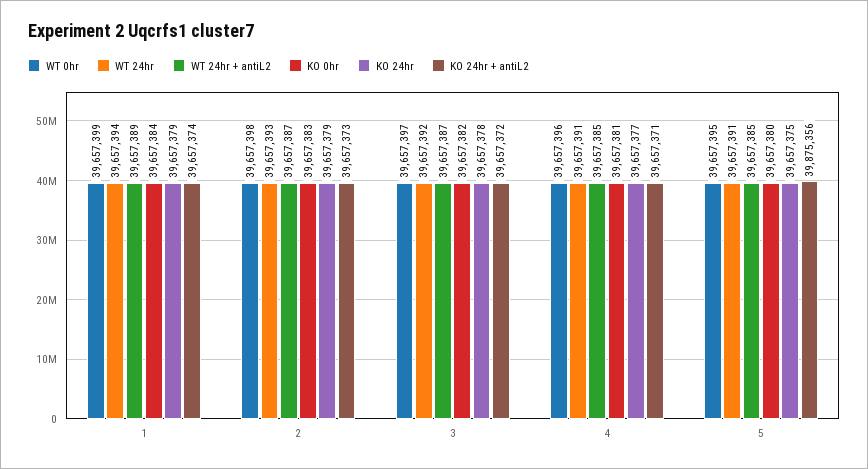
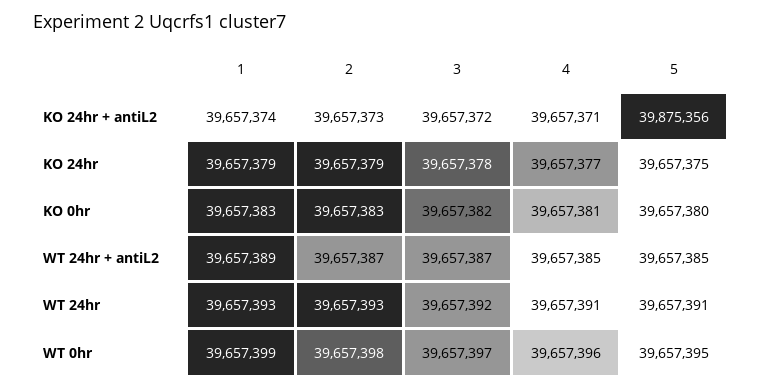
  {
    "WT 0hr": {
      "1": 39657399,
      "2": 39657398,
      "3": 39657397,
      "4": 39657396,
      "5": 39657395
    },
    "WT 24hr": {
-     "1": 39657394,
+     "1": 39657393,
      "2": 39657393,
      "3": 39657392,
      "4": 39657391,
      "5": 39657391
    },
    "WT 24hr + antiL2": {
      "1": 39657389,
      "2": 39657387,
      "3": 39657387,
      "4": 39657385,
      "5": 39657385
    },
    "KO 0hr": {
-     "1": 39657384,
+     "1": 39657383,
      "2": 39657383,
      "3": 39657382,
      "4": 39657381,
      "5": 39657380
    },
    "KO 24hr": {
      "1": 39657379,
      "2": 39657379,
      "3": 39657378,
      "4": 39657377,
      "5": 39657375
    },
    "KO 24hr + antiL2": {
      "1": 39657374,
      "2": 39657373,
      "3": 39657372,
      "4": 39657371,
      "5": 39875356
    }
  }

